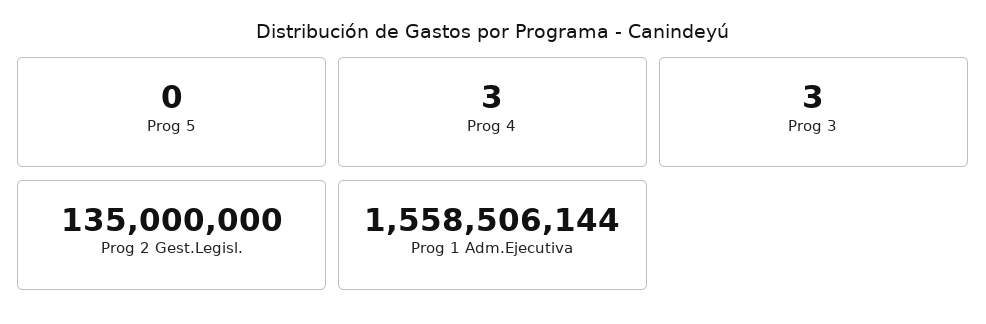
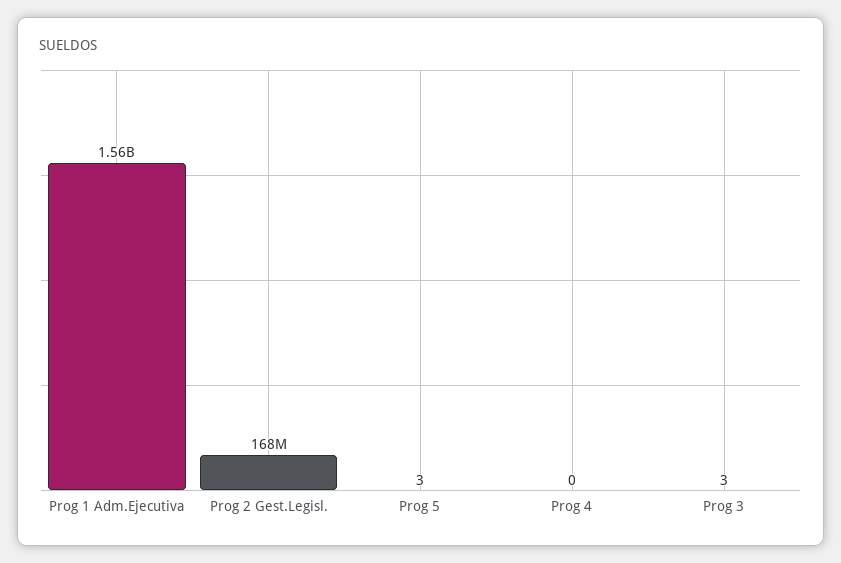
  {
-   "Prog 5": 0,
+   "Prog 5": 3,
-   "Prog 4": 3,
+   "Prog 4": 0,
    "Prog 3": 3,
-   "Prog 2 Gest.Legisl.": 135000000,
+   "Prog 2 Gest.Legisl.": 168000000,
    "Prog 1 Adm.Ejecutiva": 1558506144
  }

